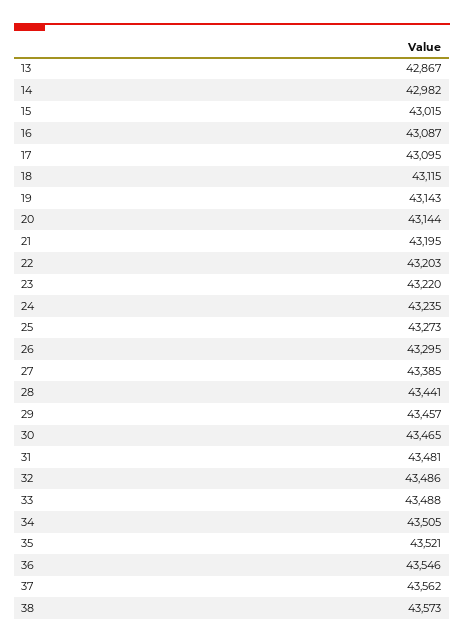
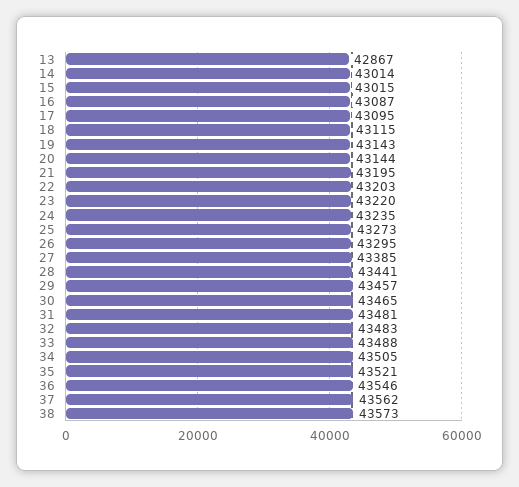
  {
    "13": 42867,
-   "14": 42982,
+   "14": 43014,
    "15": 43015,
    "16": 43087,
    "17": 43095,
    "18": 43115,
    "19": 43143,
    "20": 43144,
    "21": 43195,
    "22": 43203,
    "23": 43220,
    "24": 43235,
    "25": 43273,
    "26": 43295,
    "27": 43385,
    "28": 43441,
    "29": 43457,
    "30": 43465,
    "31": 43481,
-   "32": 43486,
+   "32": 43483,
    "33": 43488,
    "34": 43505,
    "35": 43521,
    "36": 43546,
    "37": 43562,
    "38": 43573
  }

